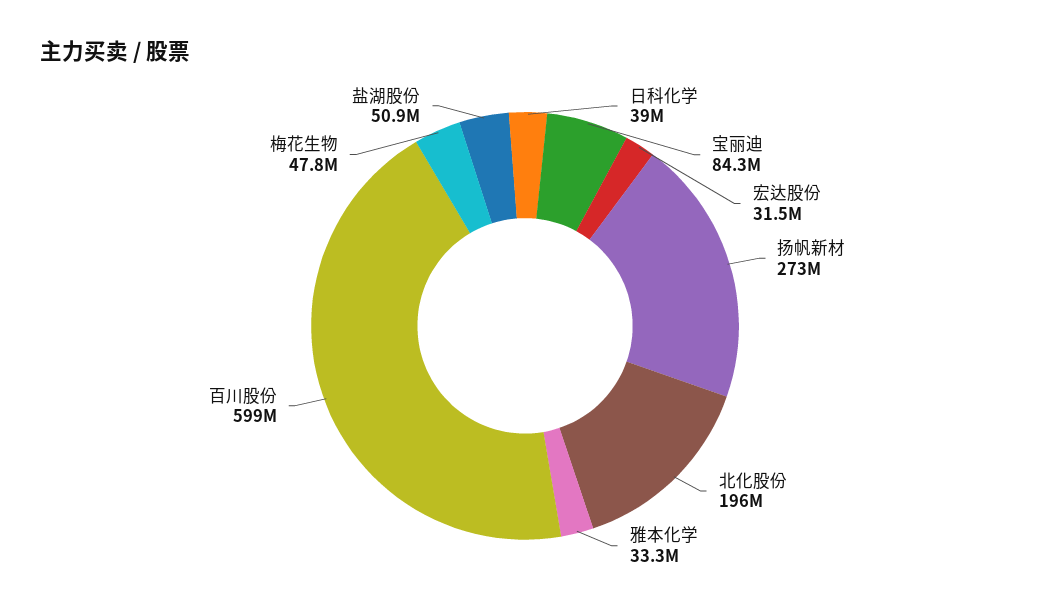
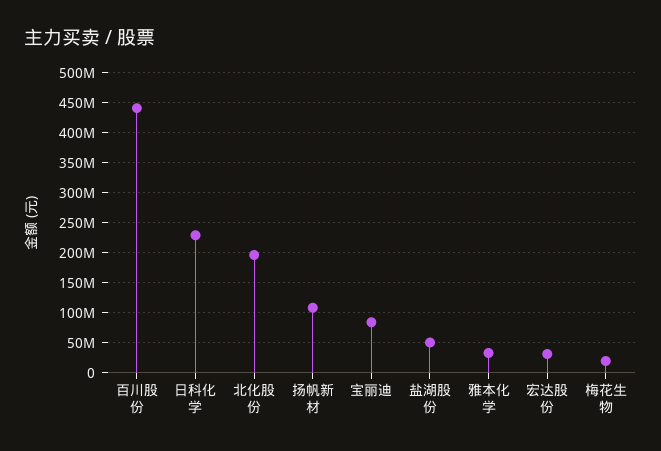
  {
-   "日科化学": 39000000,
+   "日科化学": 230000000,
    "宝丽迪": 84300000,
    "宏达股份": 31500000,
-   "扬帆新材": 273000000,
+   "扬帆新材": 110000000,
    "北化股份": 196000000,
    "雅本化学": 33300000,
-   "百川股份": 599000000,
+   "百川股份": 440000000,
-   "梅花生物": 47800000,
+   "梅花生物": 20000000,
    "盐湖股份": 50900000
  }

